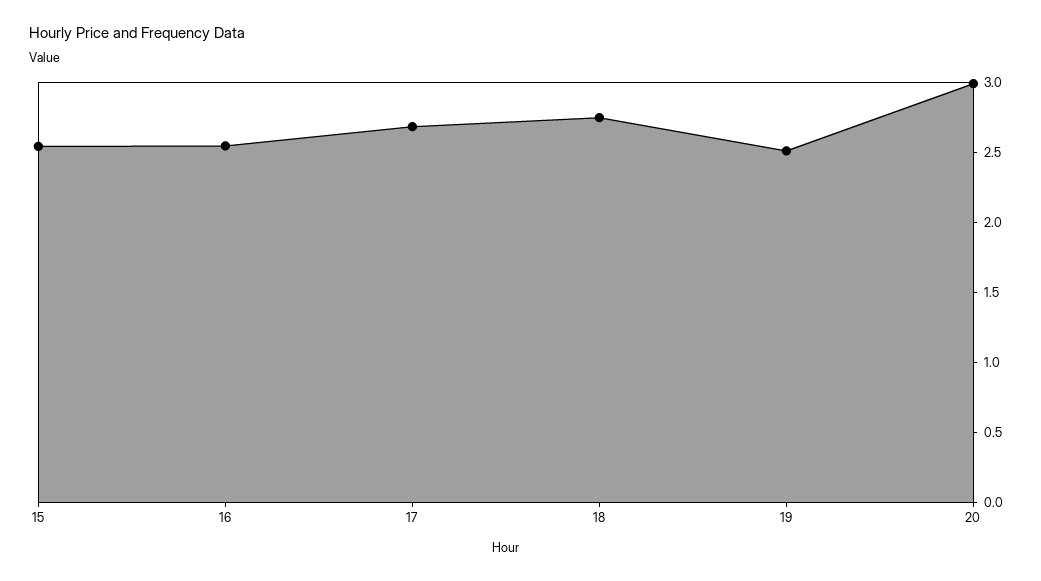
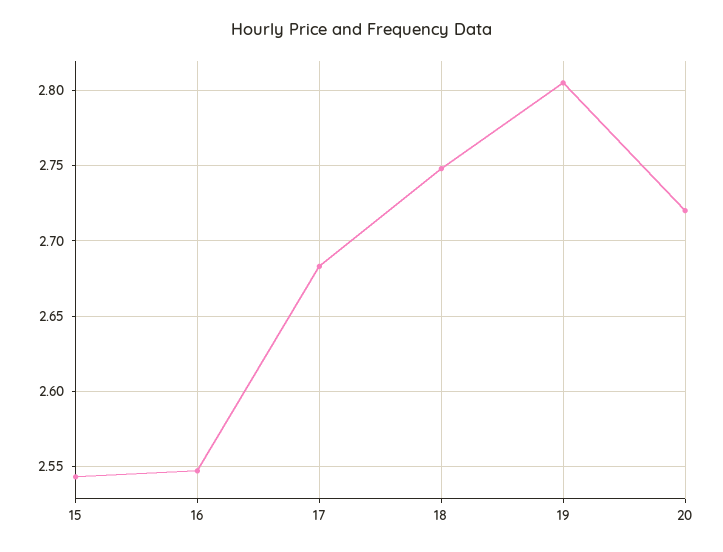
  {
    "15": 2.545,
    "16": 2.545,
    "17": 2.685,
    "18": 2.75,
-   "19": 2.5,
+   "19": 2.805,
-   "20": 3
+   "20": 2.72
  }

